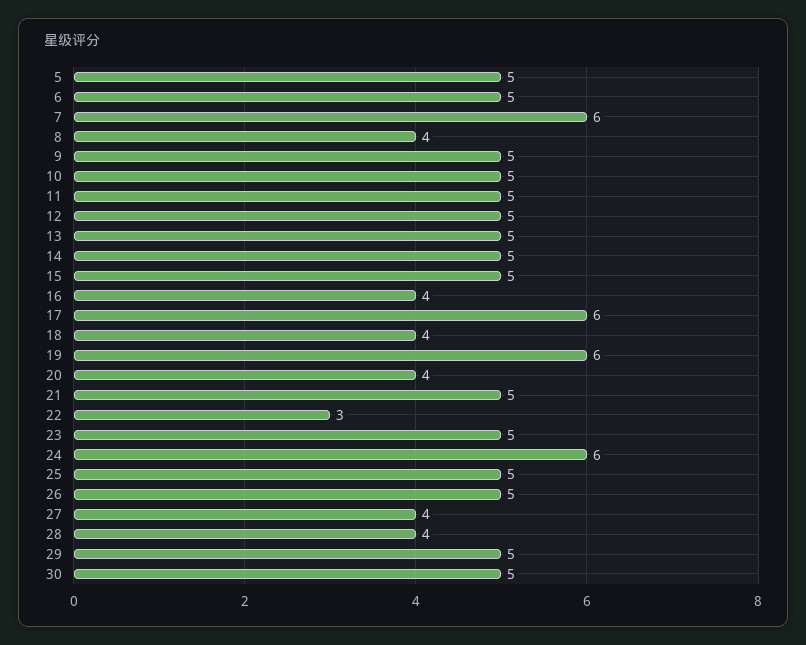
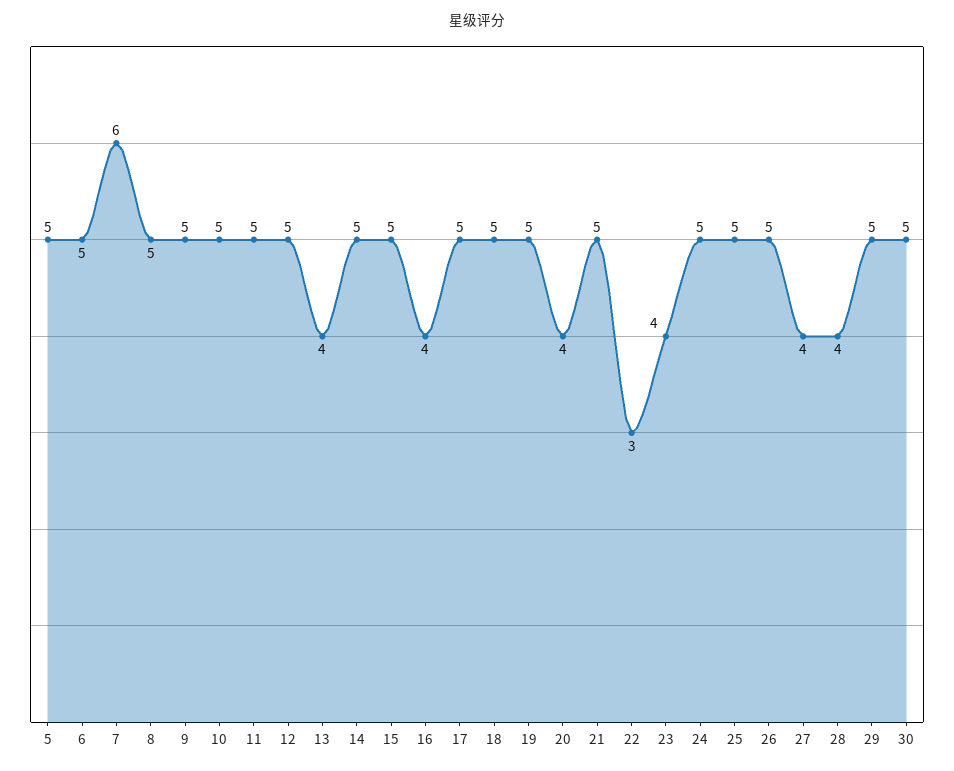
  {
    "5": 5,
    "6": 5,
    "7": 6,
-   "8": 4,
+   "8": 5,
    "9": 5,
    "10": 5,
    "11": 5,
    "12": 5,
-   "13": 5,
+   "13": 4,
    "14": 5,
    "15": 5,
    "16": 4,
-   "17": 6,
+   "17": 5,
-   "18": 4,
+   "18": 5,
-   "19": 6,
+   "19": 5,
    "20": 4,
    "21": 5,
    "22": 3,
-   "23": 5,
+   "23": 4,
-   "24": 6,
+   "24": 5,
    "25": 5,
    "26": 5,
    "27": 4,
    "28": 4,
    "29": 5,
    "30": 5
  }

